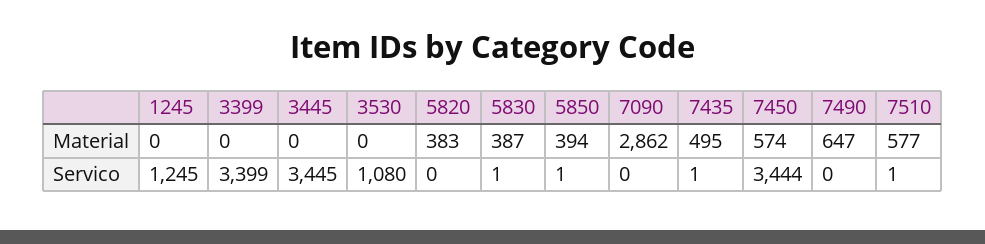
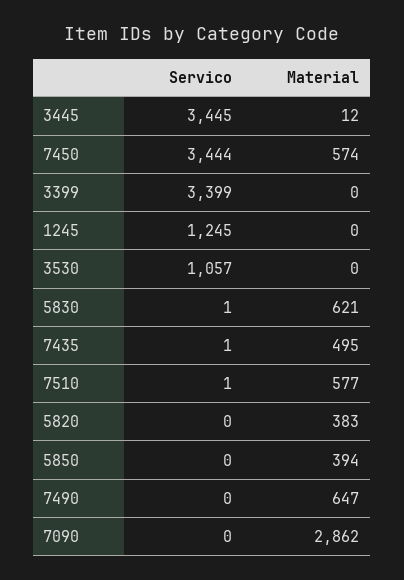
  {
    "1245": {
      "Material": 0,
      "Servico": 1245
    },
    "3399": {
      "Material": 0,
      "Servico": 3399
    },
    "3445": {
-     "Material": 0,
+     "Material": 12,
      "Servico": 3445
    },
    "3530": {
      "Material": 0,
-     "Servico": 1080
+     "Servico": 1057
    },
    "5820": {
      "Material": 383,
      "Servico": 0
    },
    "5830": {
-     "Material": 387,
+     "Material": 621,
      "Servico": 1
    },
    "5850": {
      "Material": 394,
-     "Servico": 1
+     "Servico": 0
    },
    "7090": {
      "Material": 2862,
      "Servico": 0
    },
    "7435": {
      "Material": 495,
      "Servico": 1
    },
    "7450": {
      "Material": 574,
      "Servico": 3444
    },
    "7490": {
      "Material": 647,
      "Servico": 0
    },
    "7510": {
      "Material": 577,
      "Servico": 1
    }
  }

